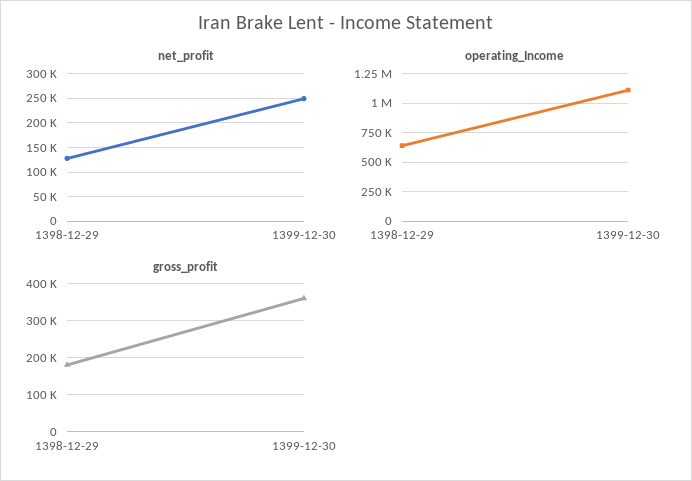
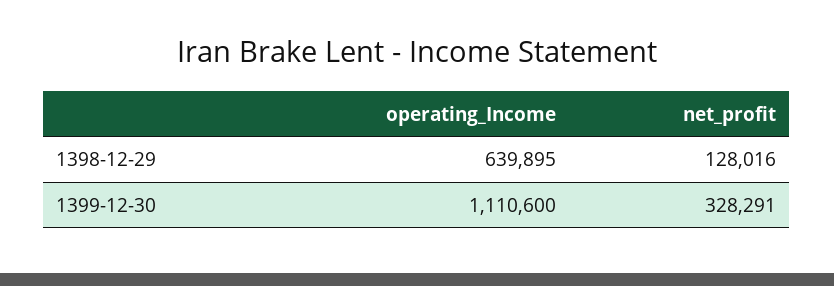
  {
    "net_profit": {
      "1398-12-29": 128016,
-     "1399-12-30": 250000
+     "1399-12-30": 328291
    },
    "operating_Income": {
      "1398-12-29": 639895,
      "1399-12-30": 1110600
-   },
+   }
-   "gross_profit": {
-     "1398-12-29": 180000,
-     "1399-12-30": 360000
-   }
  }

